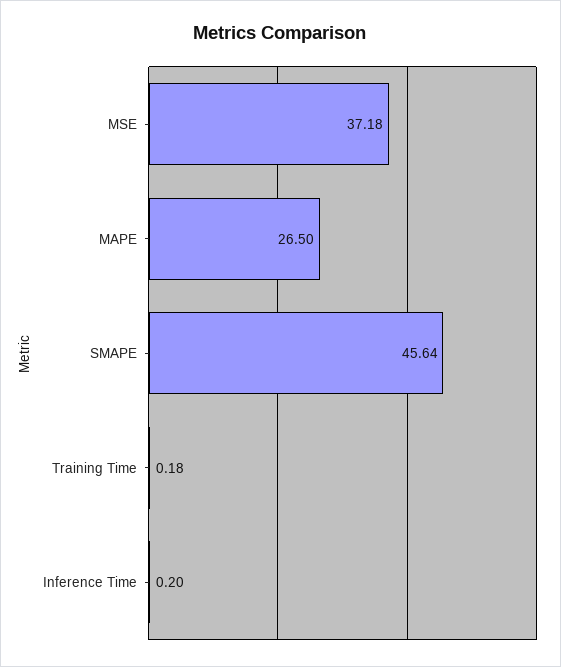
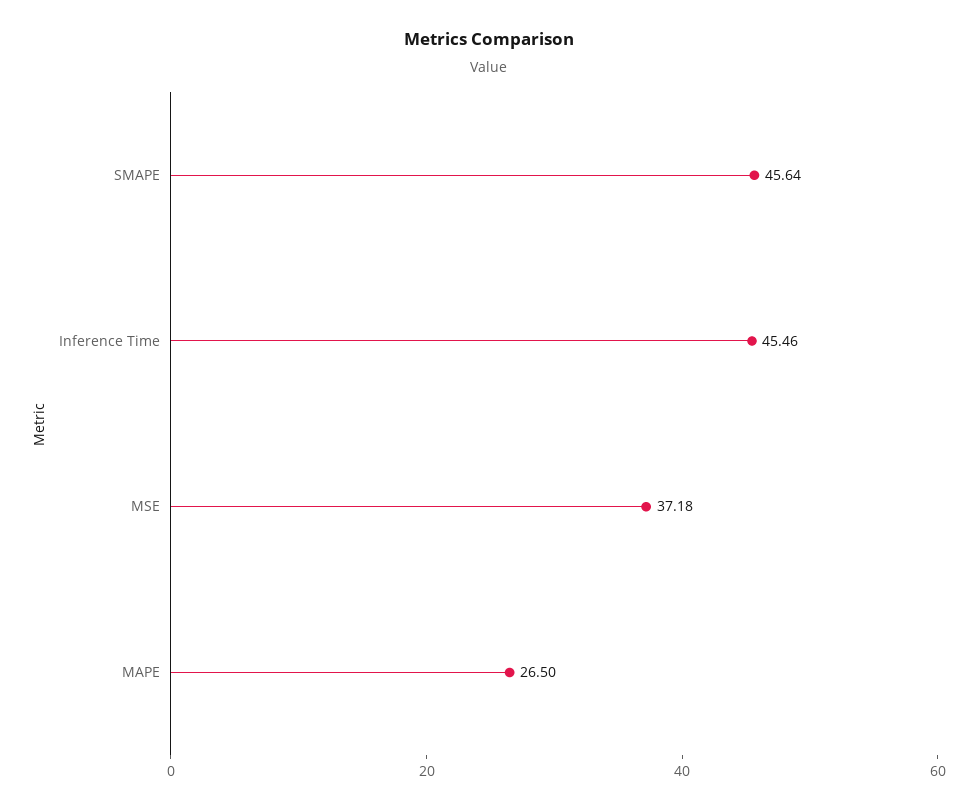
  {
    "MSE": 37.18,
    "MAPE": 26.5,
    "SMAPE": 45.64,
-   "Training Time": 0.18,
-   "Inference Time": 0.2
+   "Inference Time": 45.46
  }

